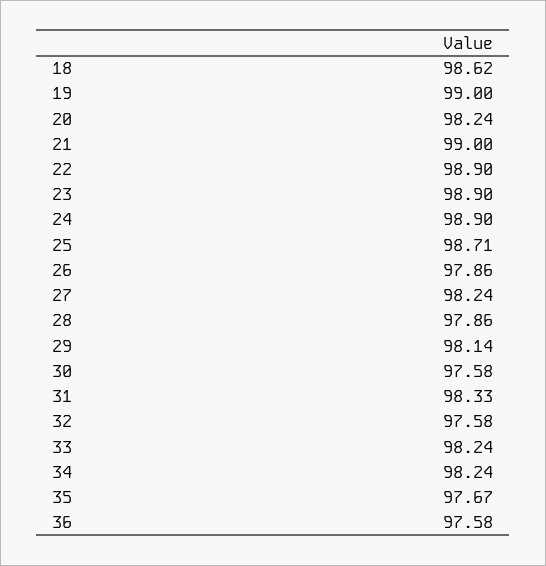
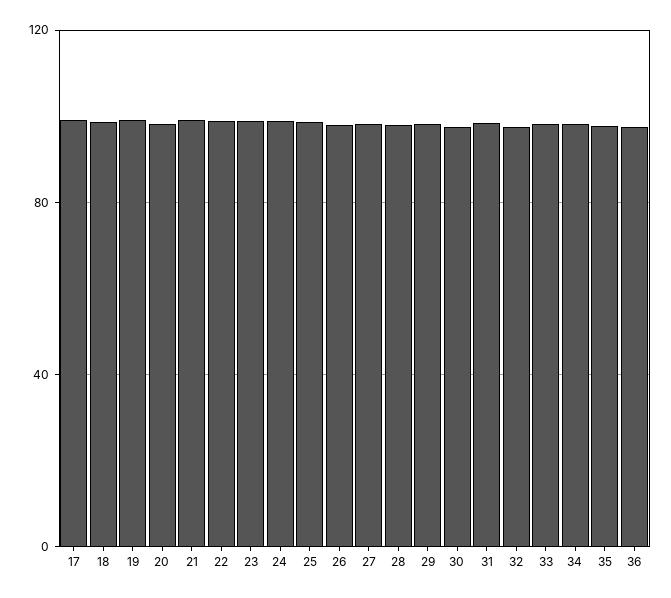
  {
    "18": 98.62,
    "19": 99,
    "20": 98.24,
    "21": 99,
    "22": 98.9,
    "23": 98.9,
    "24": 98.9,
    "25": 98.71,
    "26": 97.86,
    "27": 98.24,
    "28": 97.86,
    "29": 98.14,
    "30": 97.58,
    "31": 98.33,
    "32": 97.58,
    "33": 98.24,
    "34": 98.24,
    "35": 97.67,
-   "36": 97.58
+   "36": 97.58,
+   "17": 100
  }

